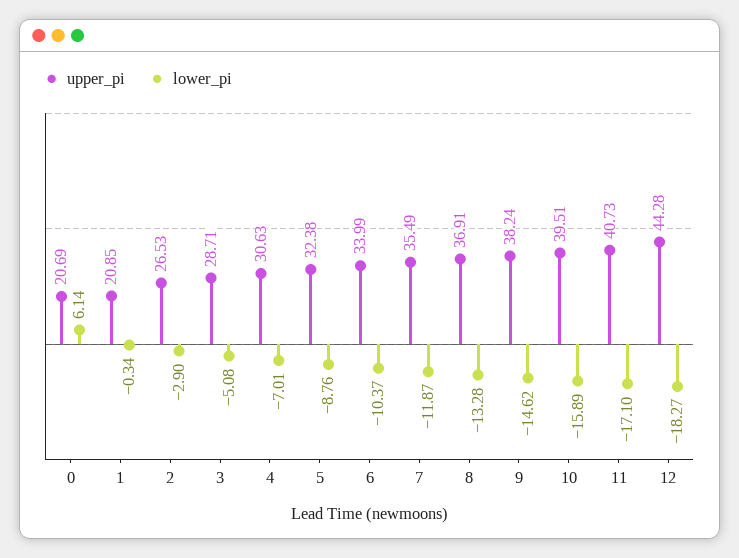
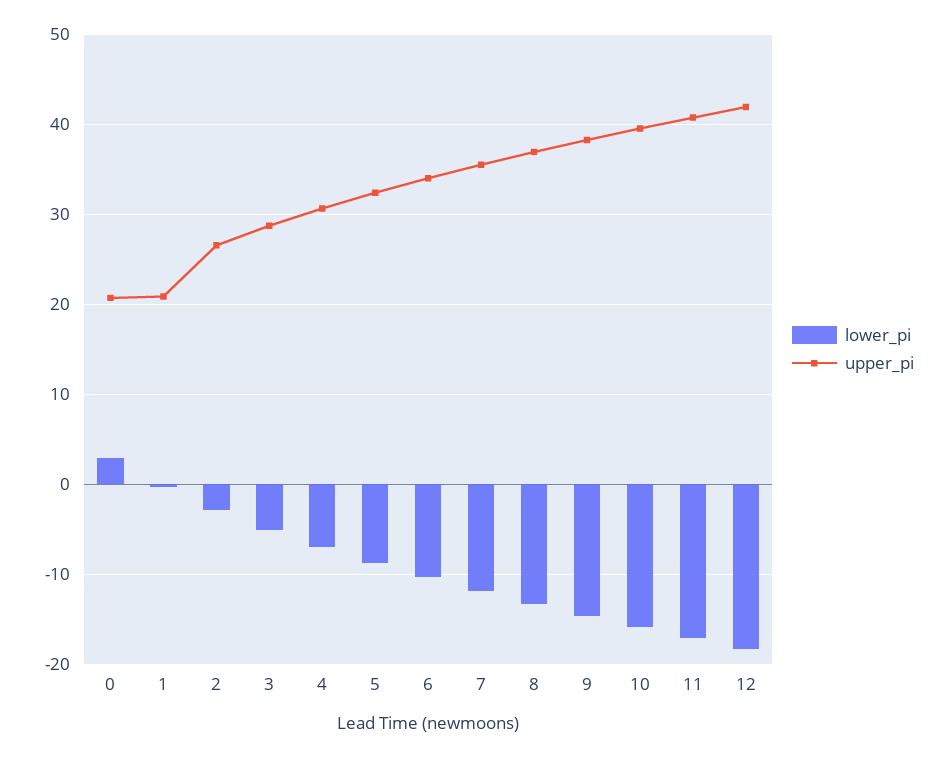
  {
    "upper_pi": {
      "0": 20.69,
      "1": 20.85,
      "2": 26.53,
      "3": 28.71,
      "4": 30.63,
      "5": 32.38,
      "6": 33.99,
      "7": 35.49,
      "8": 36.91,
      "9": 38.24,
      "10": 39.51,
      "11": 40.73,
-     "12": 44.28
+     "12": 42
    },
    "lower_pi": {
-     "0": 6.14,
+     "0": 3,
      "1": -0.34,
      "2": -2.9,
      "3": -5.08,
      "4": -7.01,
      "5": -8.76,
      "6": -10.37,
      "7": -11.87,
      "8": -13.28,
      "9": -14.62,
      "10": -15.89,
      "11": -17.1,
      "12": -18.27
    }
  }

